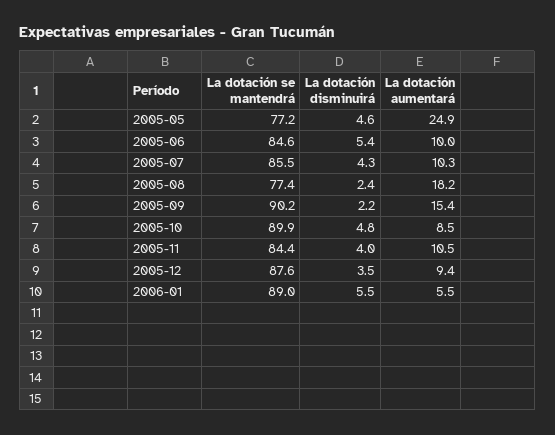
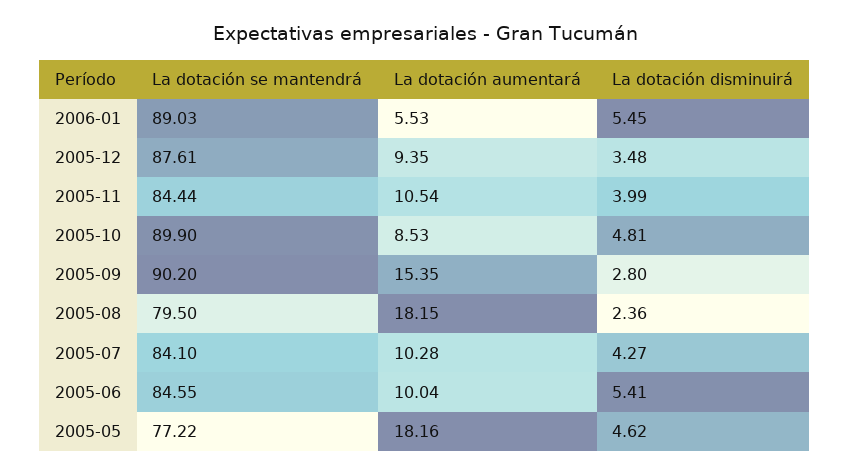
  {
    "La dotación se mantendrá": {
      "2005-05": 77.22,
      "2005-06": 84.55,
-     "2005-07": 85.5,
+     "2005-07": 84.1,
-     "2005-08": 77.4,
+     "2005-08": 79.5,
      "2005-09": 90.2,
      "2005-10": 89.9,
      "2005-11": 84.44,
      "2005-12": 87.61,
      "2006-01": 89.03
    },
    "La dotación disminuirá": {
      "2005-05": 4.62,
      "2005-06": 5.41,
      "2005-07": 4.27,
      "2005-08": 2.36,
-     "2005-09": 2.2,
+     "2005-09": 2.8,
      "2005-10": 4.81,
      "2005-11": 3.99,
      "2005-12": 3.48,
      "2006-01": 5.45
    },
    "La dotación aumentará": {
-     "2005-05": 24.9,
+     "2005-05": 18.16,
      "2005-06": 10.04,
      "2005-07": 10.28,
      "2005-08": 18.15,
      "2005-09": 15.35,
      "2005-10": 8.53,
      "2005-11": 10.54,
      "2005-12": 9.35,
      "2006-01": 5.53
    }
  }

